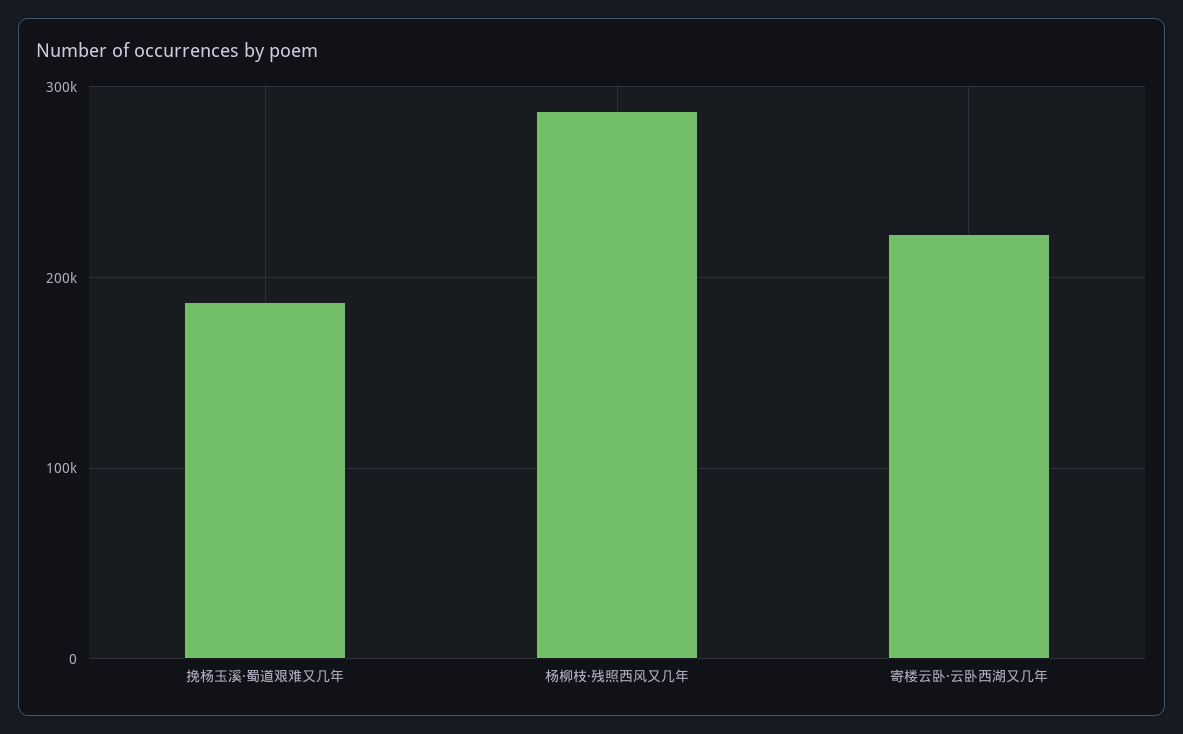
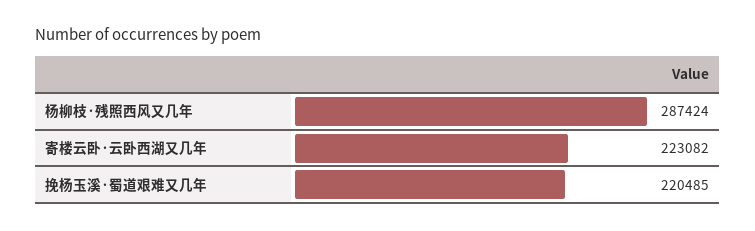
  {
-   "挽杨玉溪·蜀道艰难又几年": 190000,
+   "挽杨玉溪·蜀道艰难又几年": 220485,
    "杨柳枝·残照西风又几年": 287424,
    "寄楼云卧·云卧西湖又几年": 223082
  }

